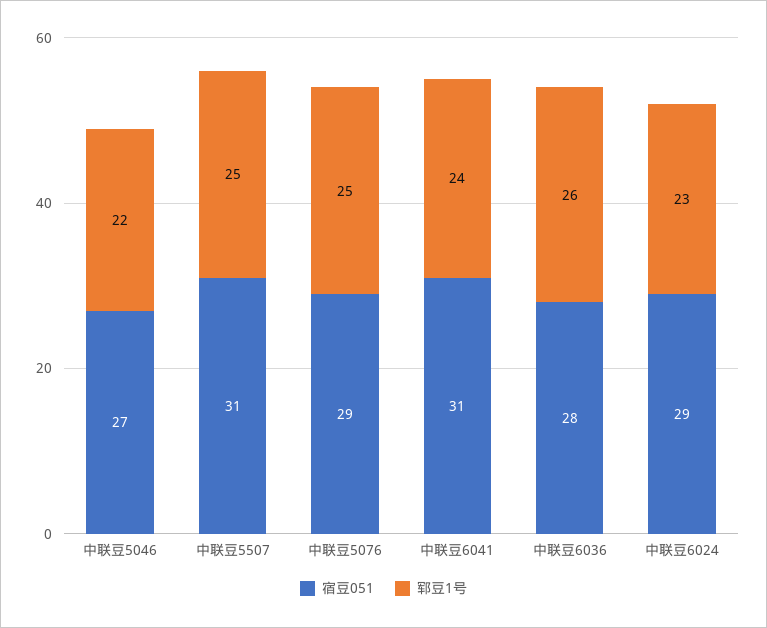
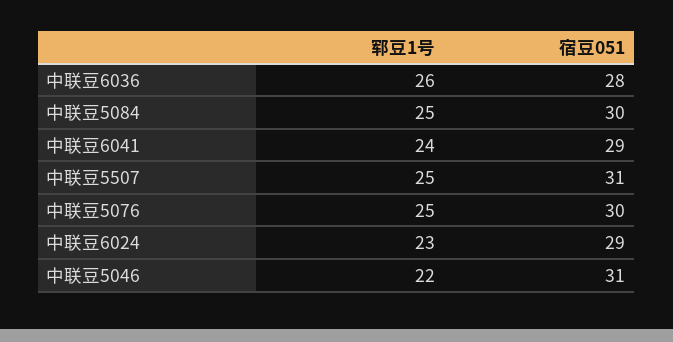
  {
    "宿豆051": {
-     "中联豆5046": 27,
+     "中联豆5046": 31,
      "中联豆5507": 31,
-     "中联豆5076": 29,
+     "中联豆5076": 30,
-     "中联豆6041": 31,
+     "中联豆6041": 29,
      "中联豆6036": 28,
-     "中联豆6024": 29
+     "中联豆6024": 29,
+     "中联豆5084": 30
    },
    "郓豆1号": {
      "中联豆5046": 22,
      "中联豆5507": 25,
      "中联豆5076": 25,
      "中联豆6041": 24,
      "中联豆6036": 26,
-     "中联豆6024": 23
+     "中联豆6024": 23,
+     "中联豆5084": 25
    }
  }

